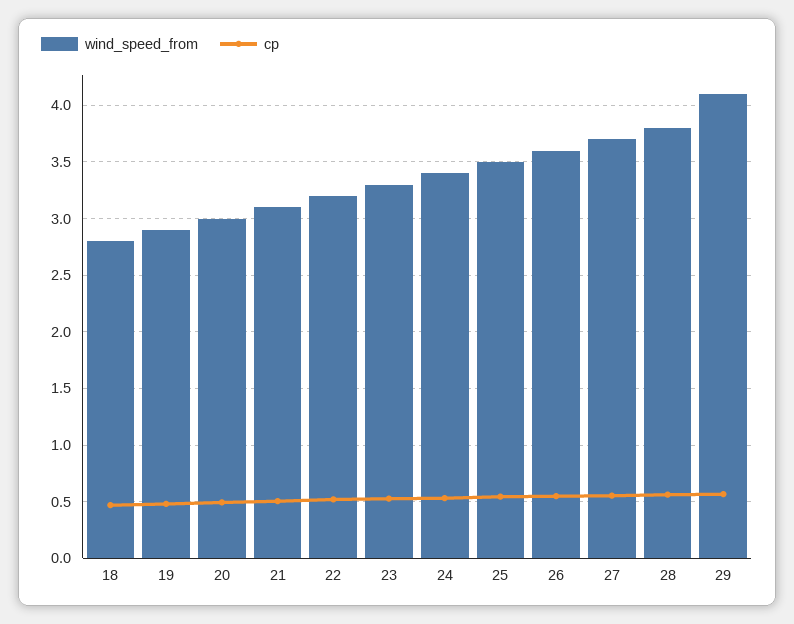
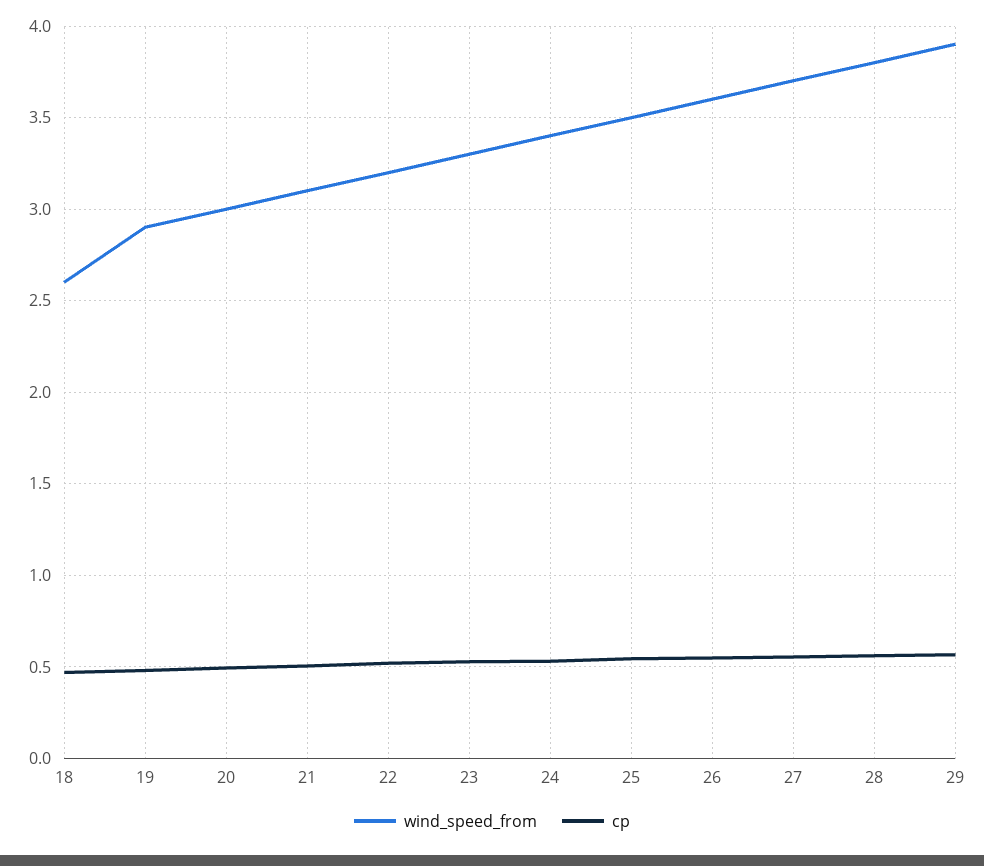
  {
    "wind_speed_from": {
-     "18": 2.8,
+     "18": 2.6,
      "19": 2.9,
      "20": 3,
      "21": 3.1,
      "22": 3.2,
      "23": 3.3,
      "24": 3.4,
      "25": 3.5,
      "26": 3.6,
      "27": 3.7,
      "28": 3.8,
-     "29": 4.1
+     "29": 3.9
    },
    "cp": {
      "18": 0.45,
      "19": 0.5,
      "20": 0.5,
      "21": 0.5,
      "22": 0.5,
      "23": 0.55,
      "24": 0.55,
      "25": 0.55,
      "26": 0.55,
      "27": 0.55,
      "28": 0.55,
      "29": 0.55
    }
  }

